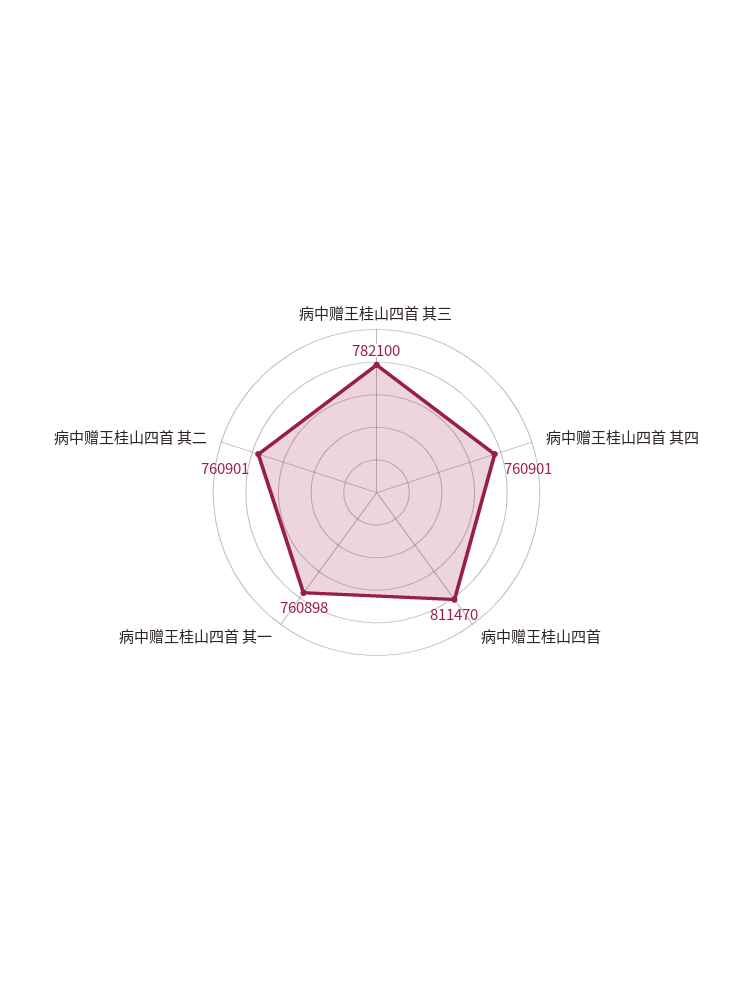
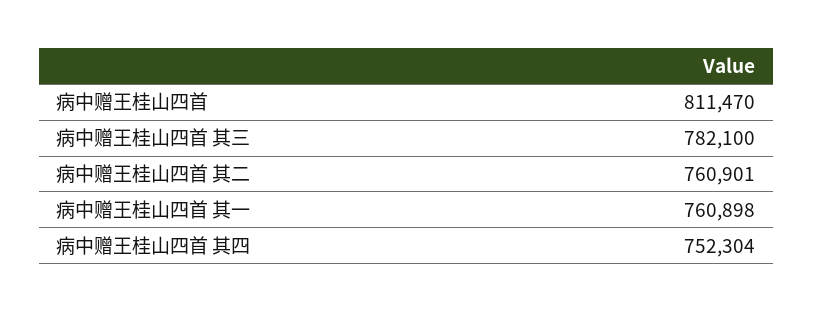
  {
    "病中赠王桂山四首 其三": 782100,
-   "病中赠王桂山四首 其四": 760901,
+   "病中赠王桂山四首 其四": 752304,
    "病中赠王桂山四首": 811470,
    "病中赠王桂山四首 其一": 760898,
    "病中赠王桂山四首 其二": 760901
  }

